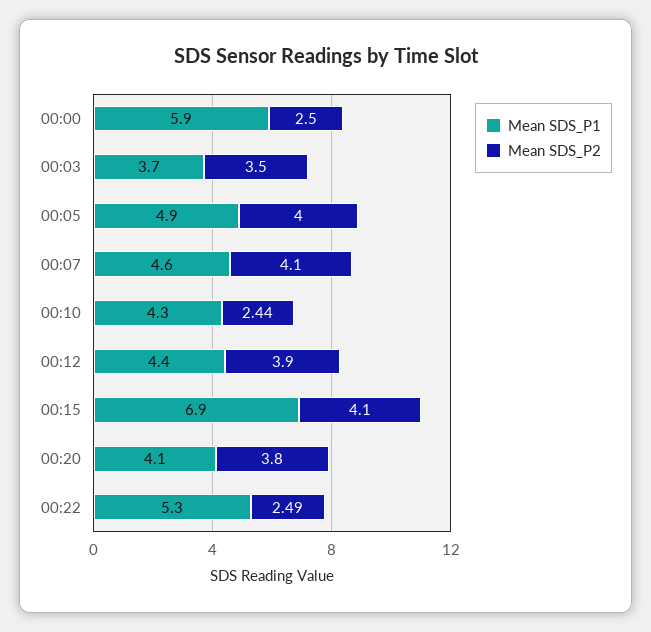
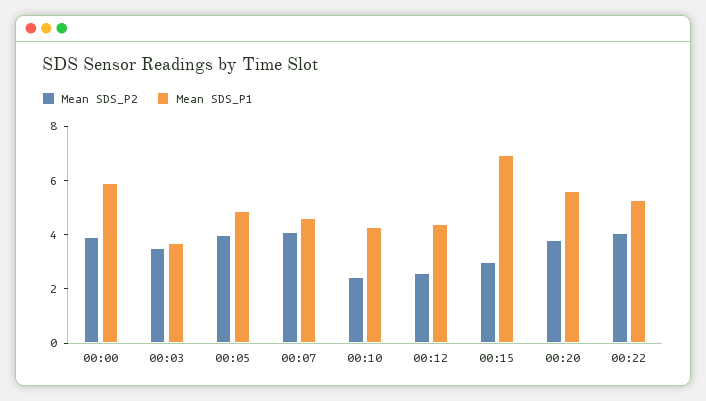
  {
    "Mean SDS_P1": {
      "00:00": 5.9,
      "00:03": 3.7,
      "00:05": 4.9,
      "00:07": 4.6,
      "00:10": 4.3,
      "00:12": 4.4,
      "00:15": 6.9,
-     "00:20": 4.1,
+     "00:20": 5.5,
      "00:22": 5.3
    },
    "Mean SDS_P2": {
-     "00:00": 2.5,
+     "00:00": 4,
      "00:03": 3.5,
      "00:05": 4,
      "00:07": 4.1,
      "00:10": 2.44,
-     "00:12": 3.9,
+     "00:12": 2.5,
-     "00:15": 4.1,
+     "00:15": 3,
      "00:20": 3.8,
-     "00:22": 2.49
+     "00:22": 4
    }
  }

